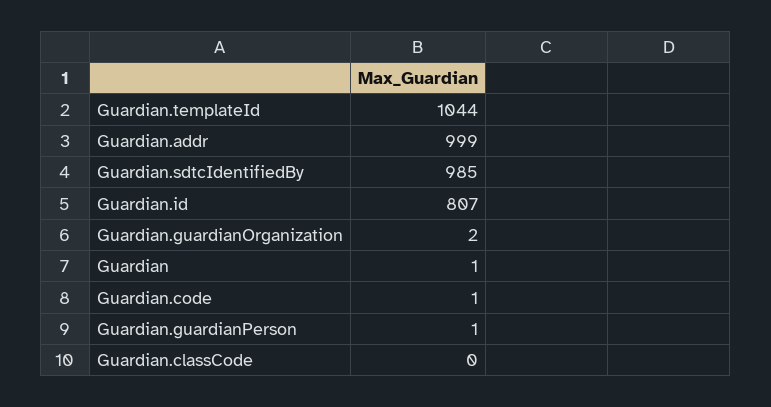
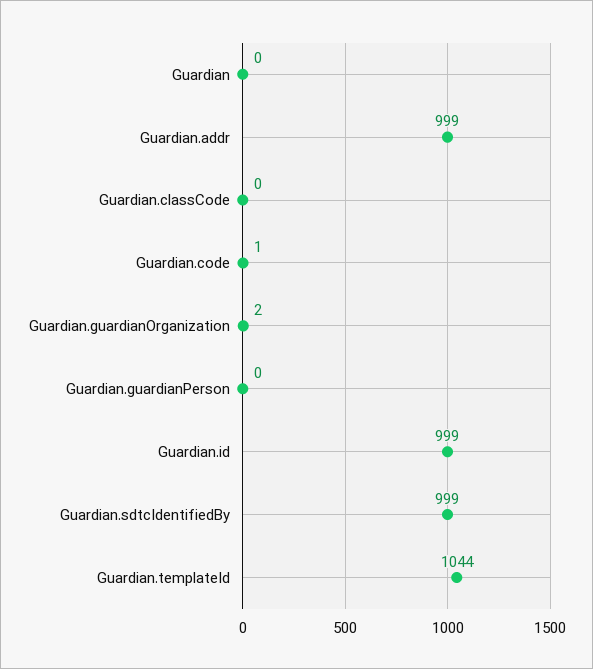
  {
    "Guardian.templateId": 1044,
    "Guardian.addr": 999,
-   "Guardian.sdtcIdentifiedBy": 985,
+   "Guardian.sdtcIdentifiedBy": 999,
-   "Guardian.id": 807,
+   "Guardian.id": 999,
    "Guardian.guardianOrganization": 2,
-   "Guardian": 1,
+   "Guardian": 0,
    "Guardian.code": 1,
-   "Guardian.guardianPerson": 1,
+   "Guardian.guardianPerson": 0,
    "Guardian.classCode": 0
  }

